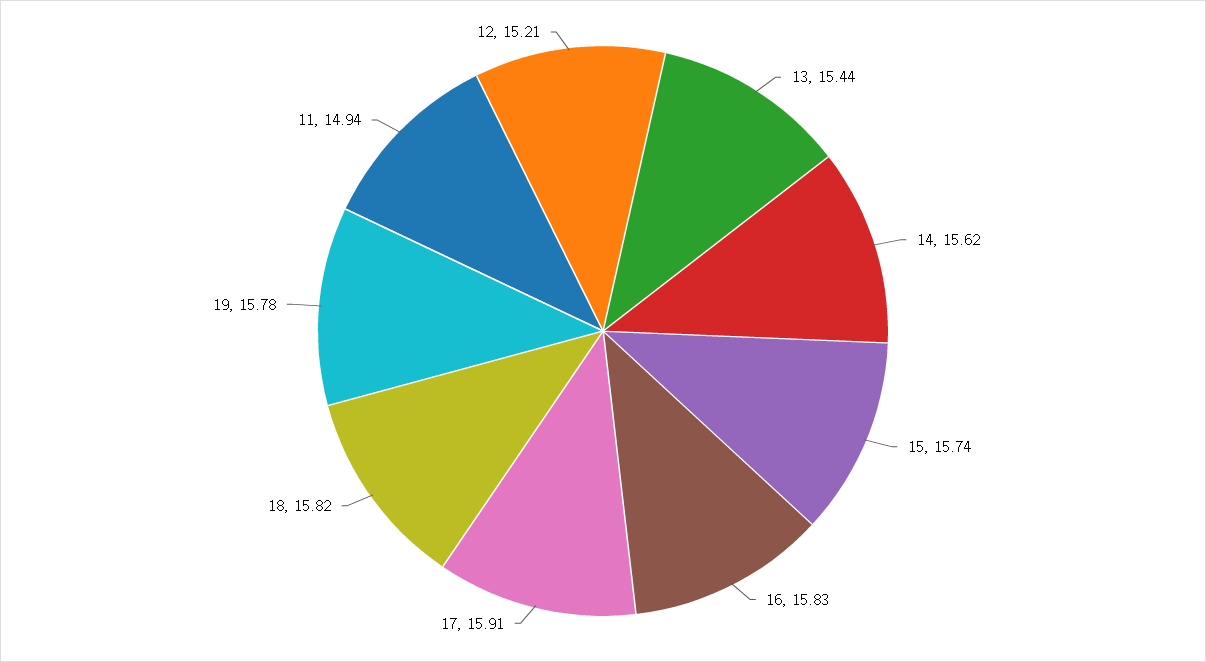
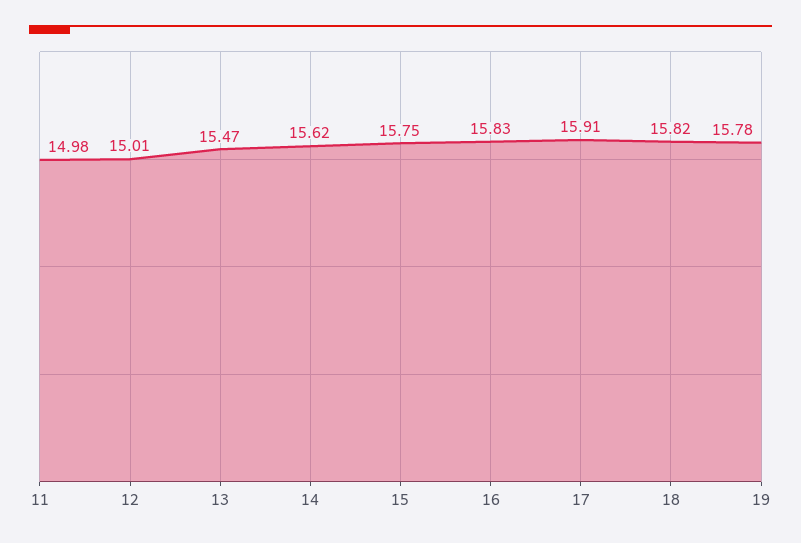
  {
-   "13": 15.44,
+   "13": 15.47,
    "14": 15.62,
-   "15": 15.74,
+   "15": 15.75,
    "16": 15.83,
    "17": 15.91,
    "18": 15.82,
    "19": 15.78,
-   "11": 14.94,
+   "11": 14.98,
-   "12": 15.21
+   "12": 15.01
  }

